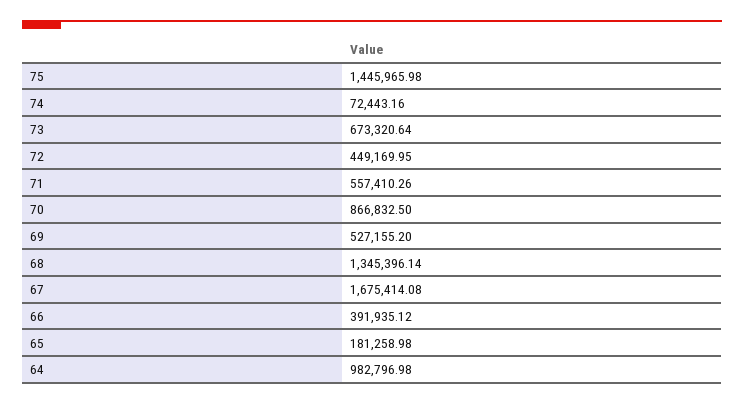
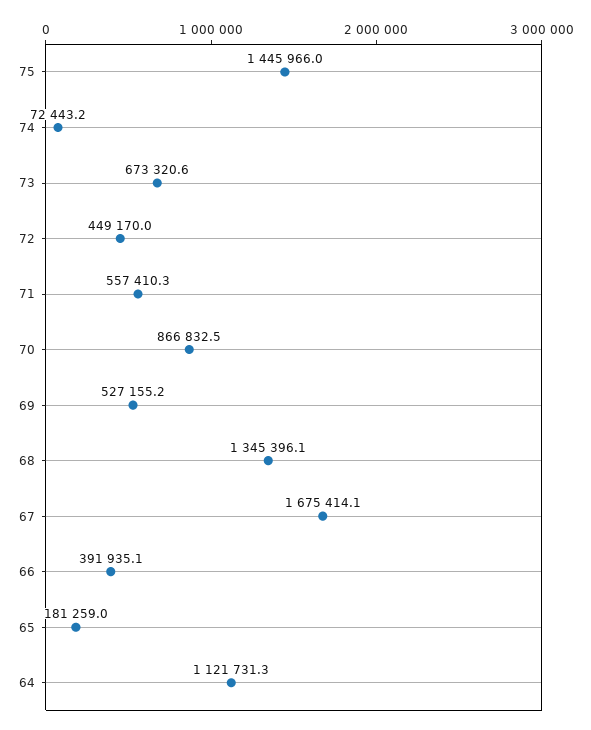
  {
    "75": 1445965.98,
    "74": 72443.16,
    "73": 673320.64,
    "72": 449169.95,
    "71": 557410.26,
    "70": 866832.5,
    "69": 527155.2,
    "68": 1345396.14,
    "67": 1675414.08,
    "66": 391935.12,
    "65": 181258.98,
-   "64": 982796.98
+   "64": 1121731.3
  }

